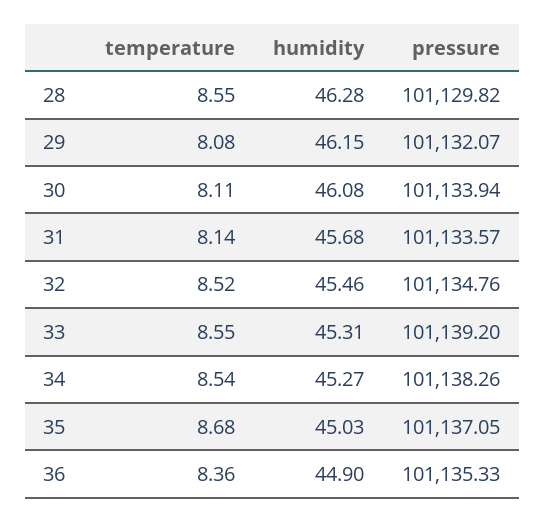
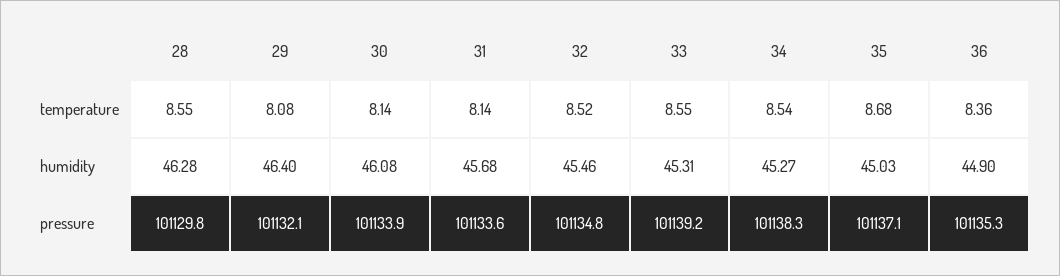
  {
    "temperature": {
      "28": 8.55,
      "29": 8.08,
-     "30": 8.11,
+     "30": 8.14,
      "31": 8.14,
      "32": 8.52,
      "33": 8.55,
      "34": 8.54,
      "35": 8.68,
      "36": 8.36
    },
    "humidity": {
      "28": 46.28,
-     "29": 46.15,
+     "29": 46.4,
      "30": 46.08,
      "31": 45.68,
      "32": 45.46,
      "33": 45.31,
      "34": 45.27,
      "35": 45.03,
      "36": 44.9
    },
    "pressure": {
      "28": 101129.82,
      "29": 101132.07,
      "30": 101133.94,
      "31": 101133.57,
      "32": 101134.76,
      "33": 101139.2,
      "34": 101138.26,
      "35": 101137.05,
      "36": 101135.33
    }
  }

